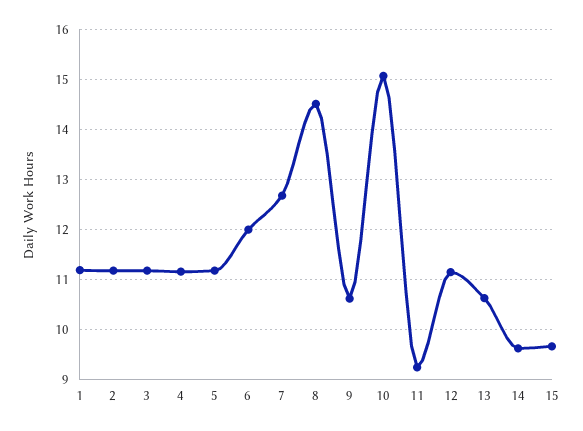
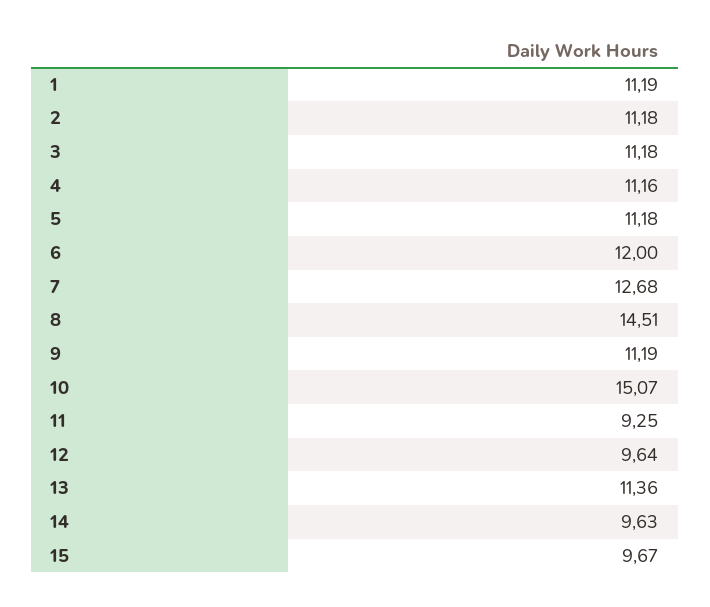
  {
    "1": 11.19,
    "2": 11.18,
    "3": 11.18,
    "4": 11.16,
    "5": 11.18,
    "6": 12,
    "7": 12.68,
    "8": 14.51,
-   "9": 10.6,
+   "9": 11.19,
    "10": 15.07,
    "11": 9.25,
-   "12": 11.2,
+   "12": 9.64,
-   "13": 10.6,
+   "13": 11.36,
    "14": 9.63,
    "15": 9.67
  }

